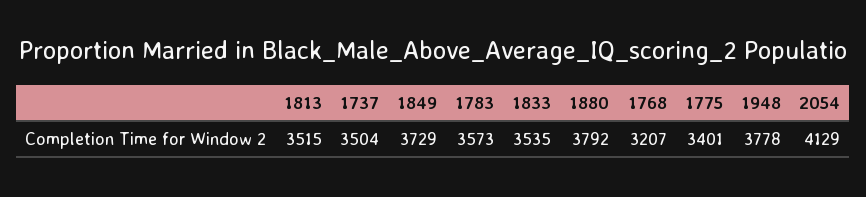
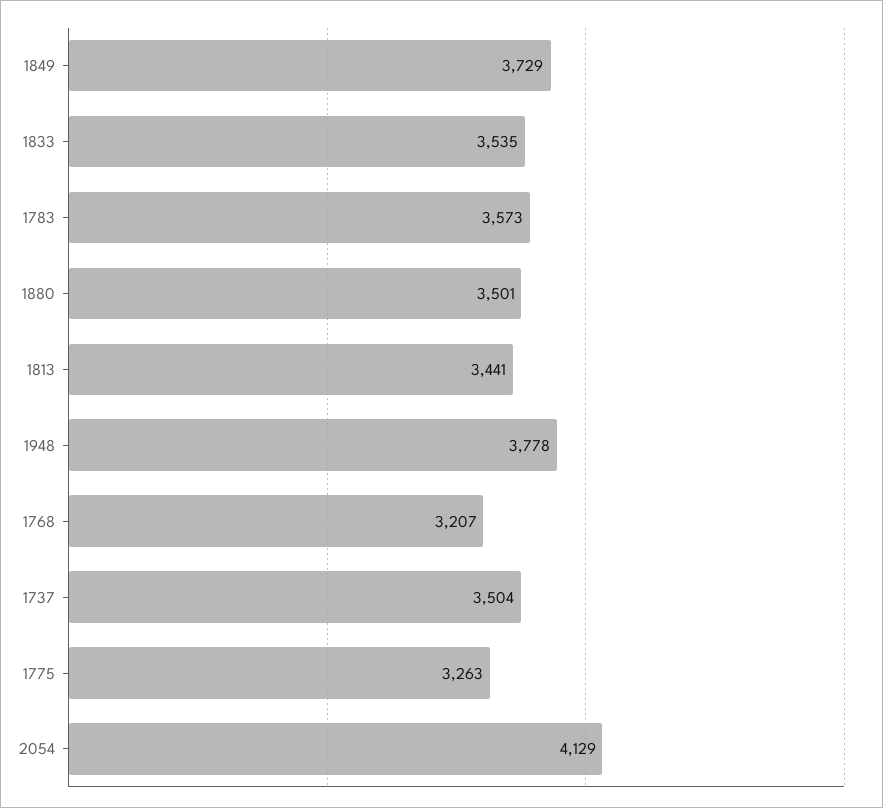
  {
-   "1813": 3515,
+   "1813": 3441,
    "1737": 3504,
    "1849": 3729,
    "1783": 3573,
    "1833": 3535,
-   "1880": 3792,
+   "1880": 3501,
    "1768": 3207,
-   "1775": 3401,
+   "1775": 3263,
    "1948": 3778,
    "2054": 4129
  }

